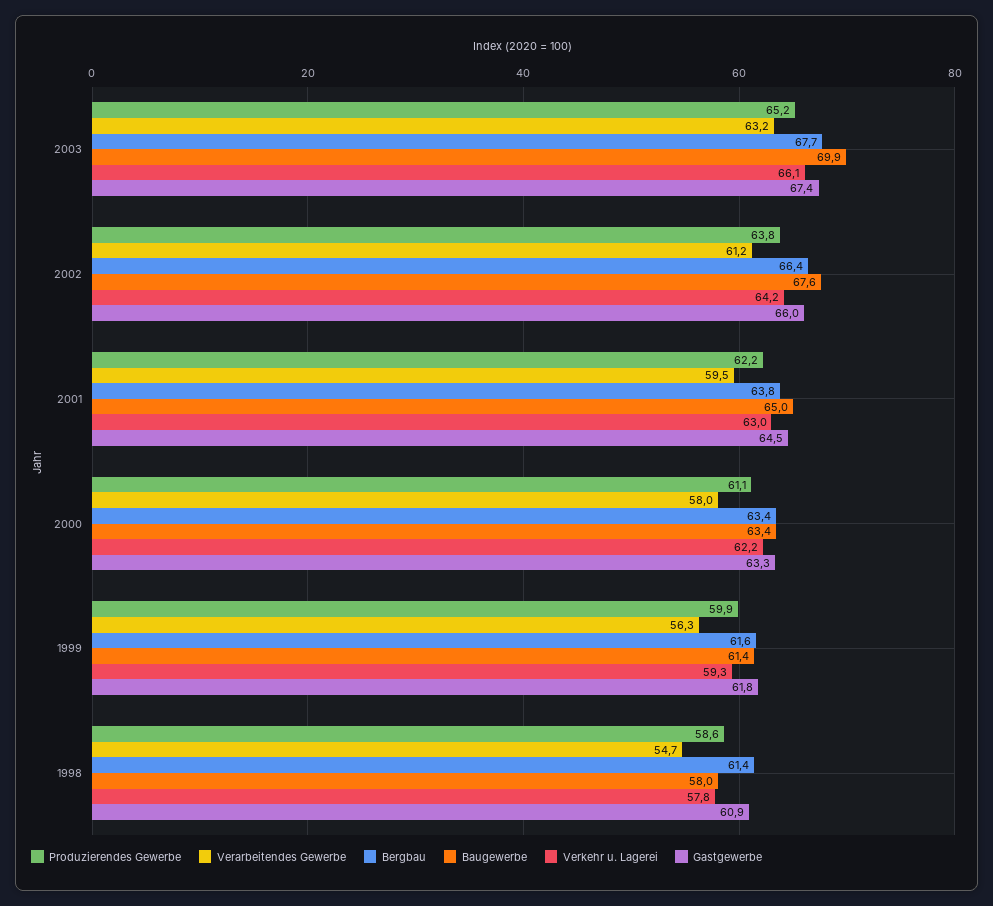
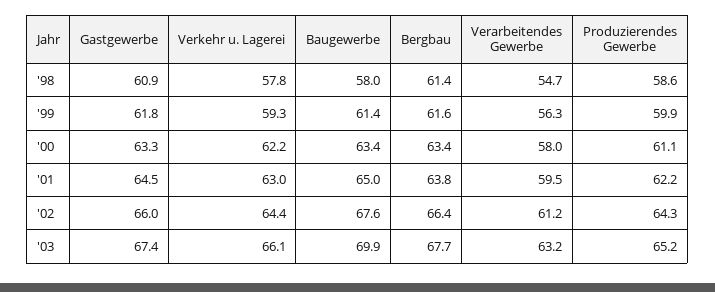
  {
    "Produzierendes Gewerbe": {
      "2003": 65.2,
-     "2002": 63.8,
+     "2002": 64.3,
      "2001": 62.2,
      "2000": 61.1,
      "1999": 59.9,
      "1998": 58.6
    },
    "Verarbeitendes Gewerbe": {
      "2003": 63.2,
      "2002": 61.2,
      "2001": 59.5,
      "2000": 58,
      "1999": 56.3,
      "1998": 54.7
    },
    "Bergbau": {
      "2003": 67.7,
      "2002": 66.4,
      "2001": 63.8,
      "2000": 63.4,
      "1999": 61.6,
      "1998": 61.4
    },
    "Baugewerbe": {
      "2003": 69.9,
      "2002": 67.6,
      "2001": 65,
      "2000": 63.4,
      "1999": 61.4,
      "1998": 58
    },
    "Verkehr u. Lagerei": {
      "2003": 66.1,
-     "2002": 64.2,
+     "2002": 64.4,
      "2001": 63,
      "2000": 62.2,
      "1999": 59.3,
      "1998": 57.8
    },
    "Gastgewerbe": {
      "2003": 67.4,
      "2002": 66,
      "2001": 64.5,
      "2000": 63.3,
      "1999": 61.8,
      "1998": 60.9
    }
  }

